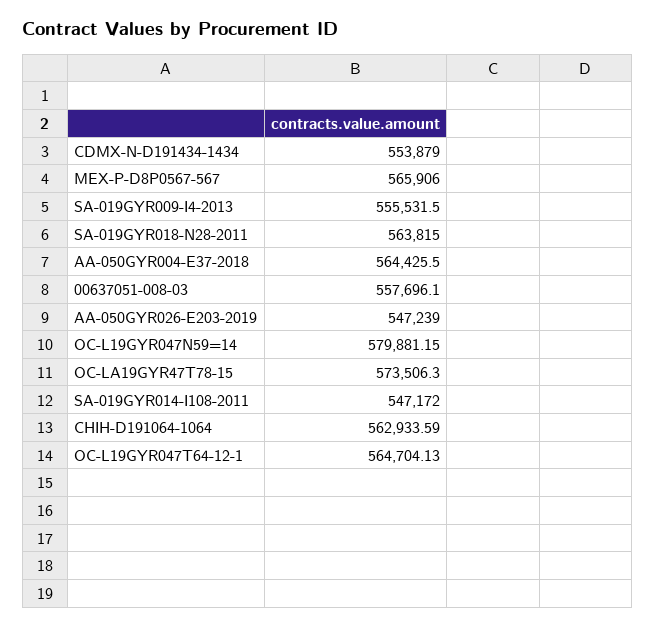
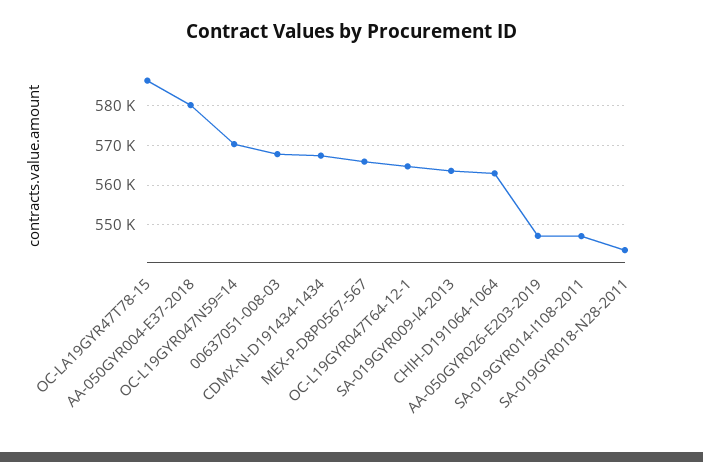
  {
-   "CDMX-N-D191434-1434": 553879,
+   "CDMX-N-D191434-1434": 568000,
    "MEX-P-D8P0567-567": 565906,
-   "SA-019GYR009-I4-2013": 555531.5,
+   "SA-019GYR009-I4-2013": 564000,
-   "SA-019GYR018-N28-2011": 563815,
+   "SA-019GYR018-N28-2011": 544000,
-   "AA-050GYR004-E37-2018": 564425.5,
+   "AA-050GYR004-E37-2018": 580000,
-   "00637051-008-03": 557696.1,
+   "00637051-008-03": 568000,
    "AA-050GYR026-E203-2019": 547239,
-   "OC-L19GYR047N59=14": 579881.15,
+   "OC-L19GYR047N59=14": 570000,
-   "OC-LA19GYR47T78-15": 573506.3,
+   "OC-LA19GYR47T78-15": 586000,
    "SA-019GYR014-I108-2011": 547172,
    "CHIH-D191064-1064": 562933.59,
    "OC-L19GYR047T64-12-1": 564704.13
  }

